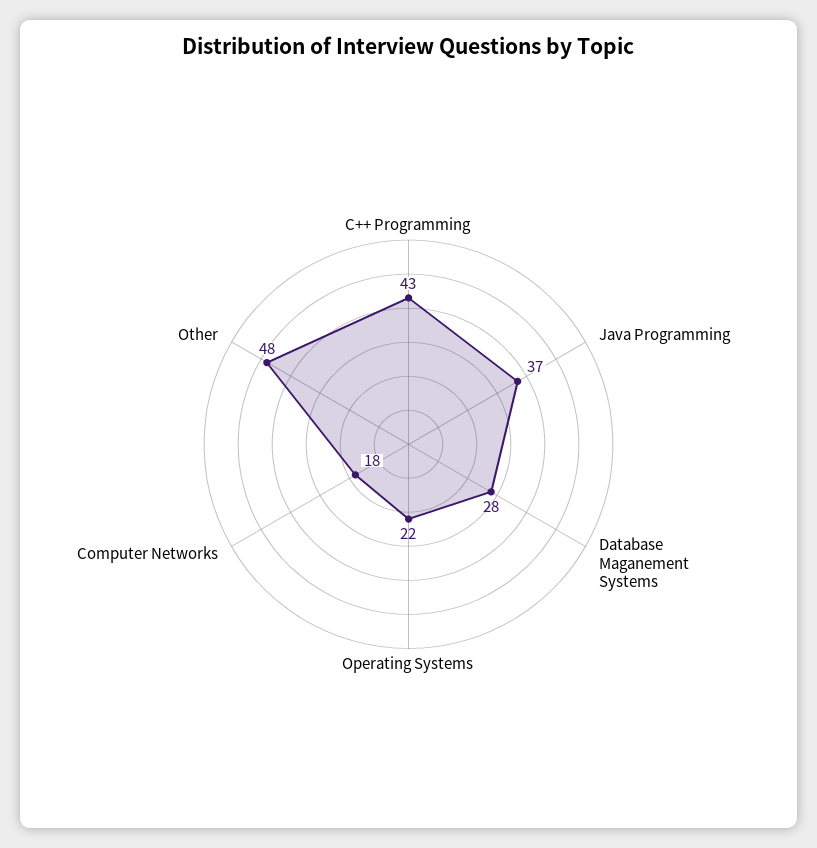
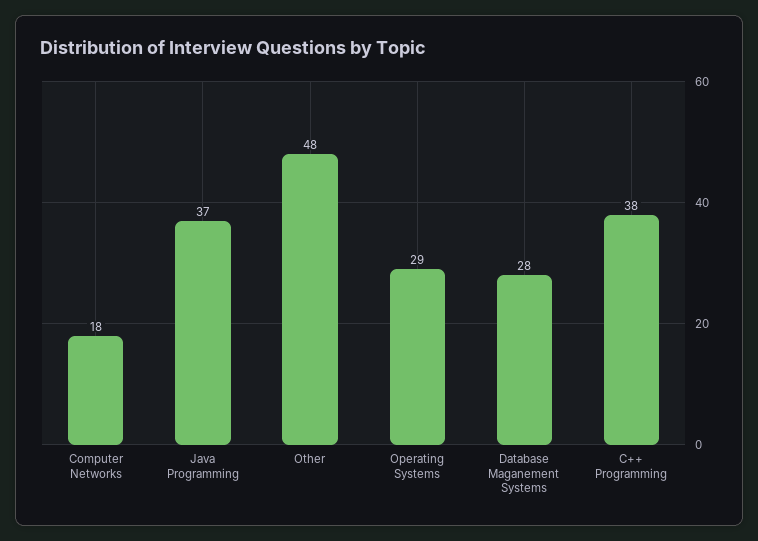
  {
-   "C++ Programming": 43,
+   "C++ Programming": 38,
    "Java Programming": 37,
    "Database Maganement Systems": 28,
-   "Operating Systems": 22,
+   "Operating Systems": 29,
    "Computer Networks": 18,
    "Other": 48
  }

